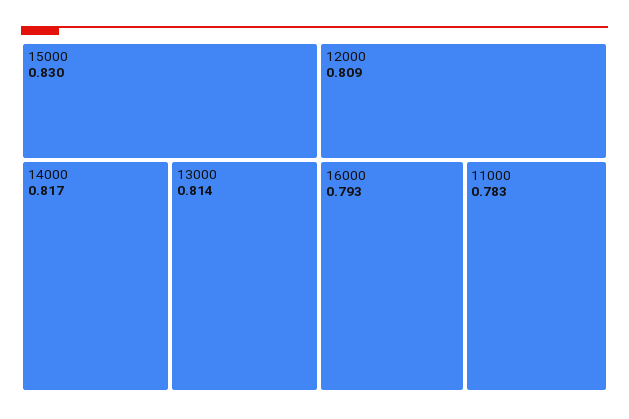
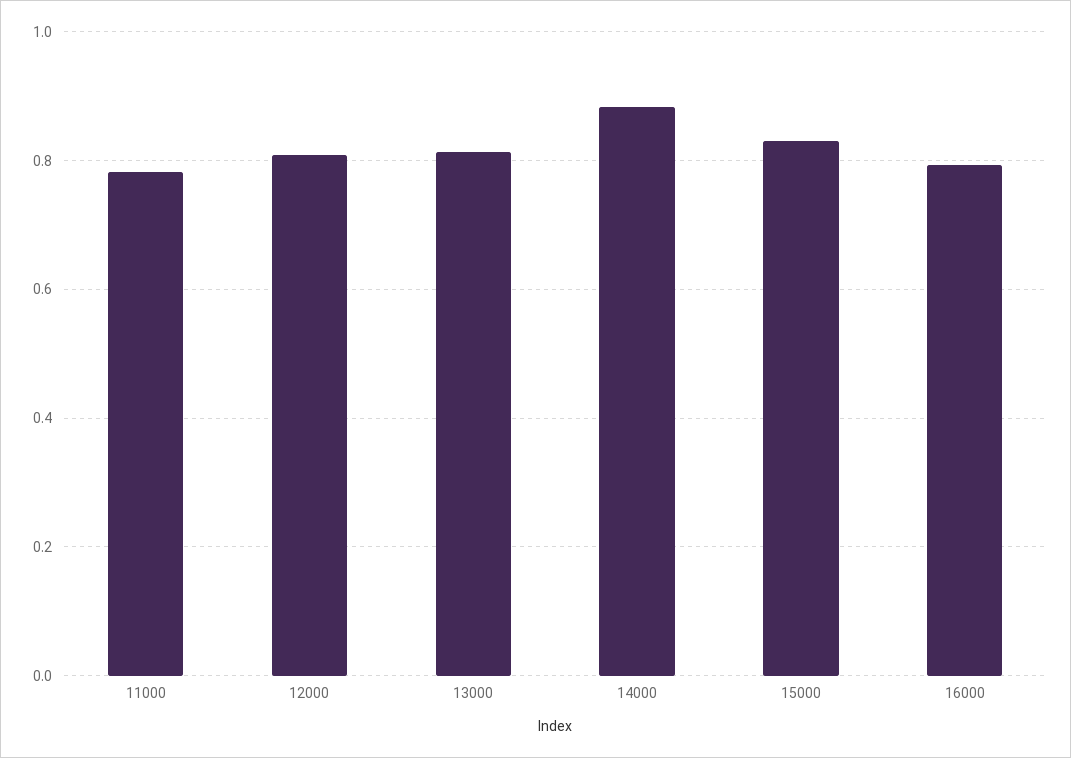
  {
    "15000": 0.83,
-   "14000": 0.817,
+   "14000": 0.88,
    "13000": 0.814,
    "12000": 0.809,
    "16000": 0.793,
    "11000": 0.783
  }

